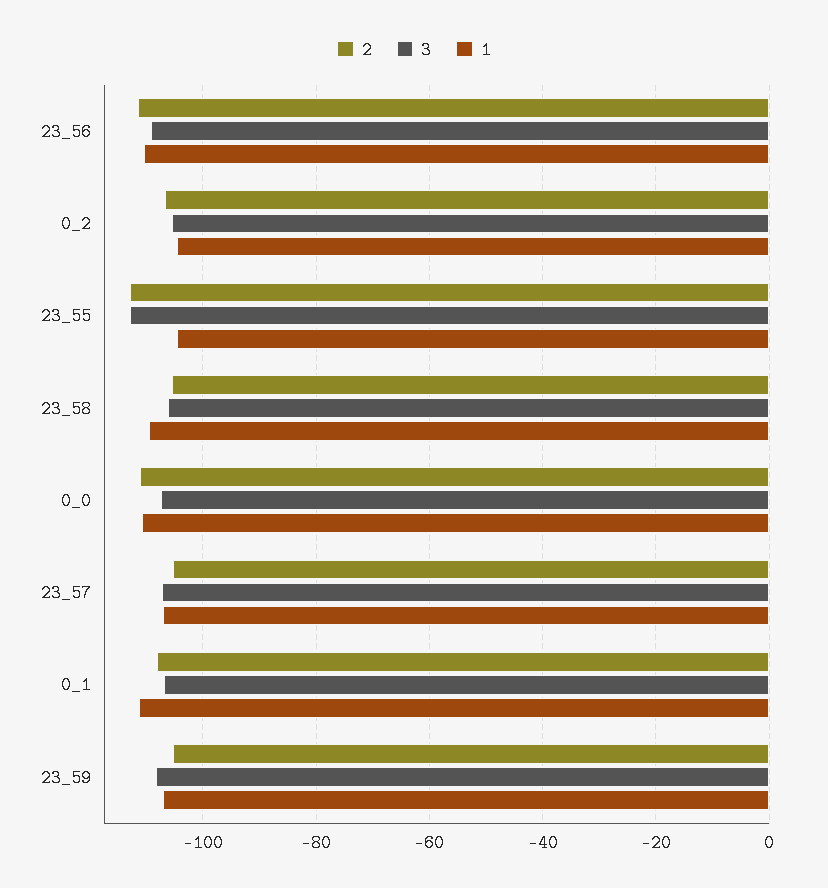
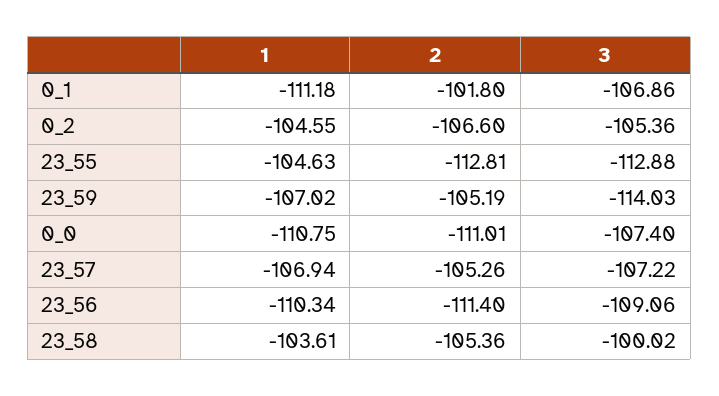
  {
    "2": {
      "23_56": -111.4,
      "0_2": -106.6,
      "23_55": -112.81,
      "23_58": -105.36,
      "0_0": -111.01,
      "23_57": -105.26,
-     "0_1": -108,
+     "0_1": -101.8,
      "23_59": -105.19
    },
    "3": {
      "23_56": -109.06,
      "0_2": -105.36,
      "23_55": -112.88,
-     "23_58": -106,
+     "23_58": -100.02,
      "0_0": -107.4,
      "23_57": -107.22,
      "0_1": -106.86,
-     "23_59": -108
+     "23_59": -114.03
    },
    "1": {
      "23_56": -110.34,
      "0_2": -104.55,
      "23_55": -104.63,
-     "23_58": -110,
+     "23_58": -103.61,
      "0_0": -110.75,
      "23_57": -106.94,
      "0_1": -111.18,
      "23_59": -107.02
    }
  }

